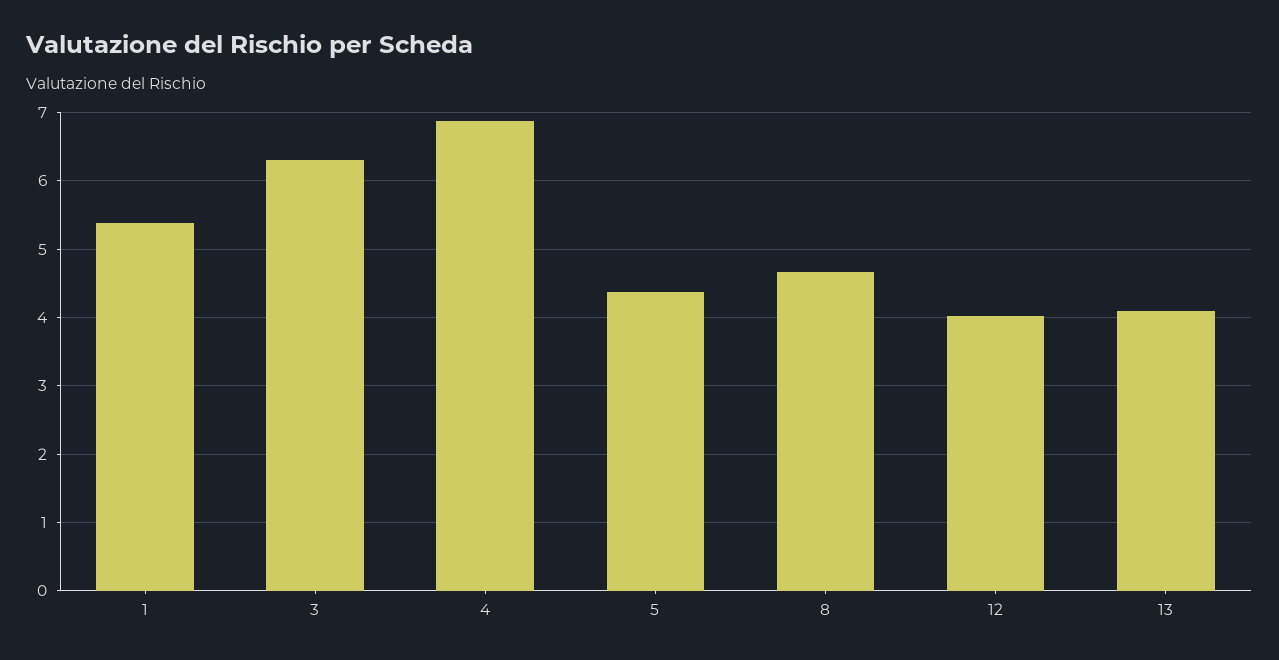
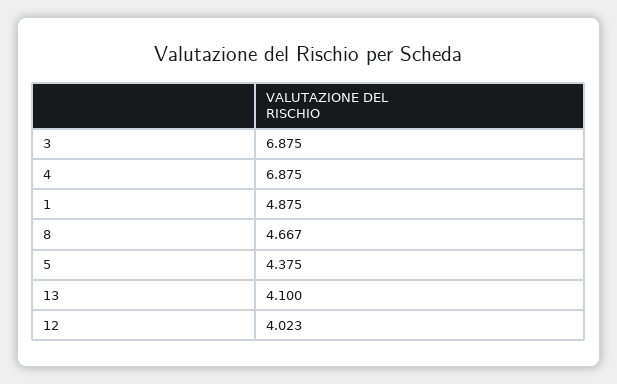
  {
-   "1": 5.4,
+   "1": 4.875,
-   "3": 6.3,
+   "3": 6.875,
    "4": 6.875,
    "5": 4.375,
    "8": 4.667,
    "12": 4.023,
    "13": 4.1
  }

